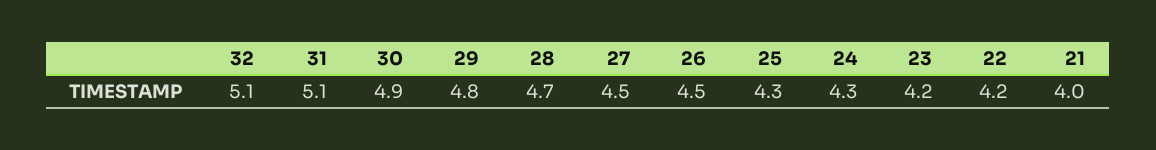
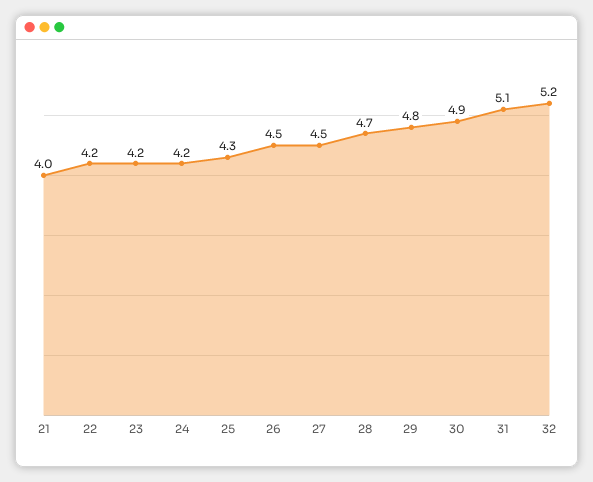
  {
-   "32": 5.1,
+   "32": 5.2,
    "31": 5.1,
    "30": 4.9,
    "29": 4.8,
    "28": 4.7,
    "27": 4.5,
    "26": 4.5,
    "25": 4.3,
-   "24": 4.3,
+   "24": 4.2,
    "23": 4.2,
    "22": 4.2,
    "21": 4
  }

